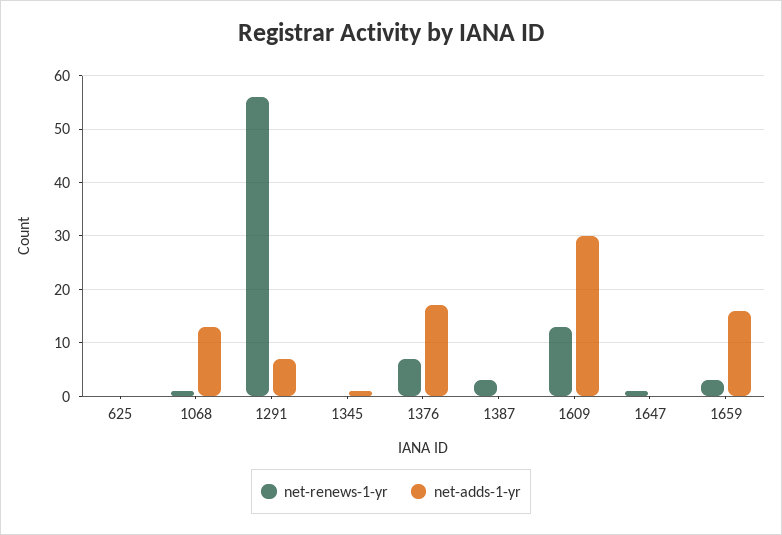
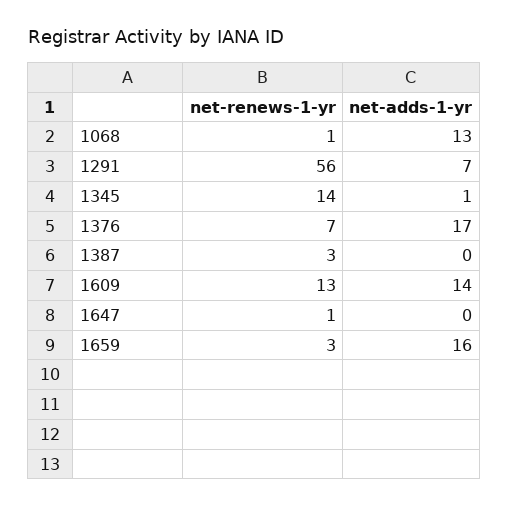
  {
    "net-renews-1-yr": {
-     "625": 0,
      "1068": 1,
      "1291": 56,
-     "1345": 0,
+     "1345": 14,
      "1376": 7,
      "1387": 3,
      "1609": 13,
      "1647": 1,
      "1659": 3
    },
    "net-adds-1-yr": {
-     "625": 0,
      "1068": 13,
      "1291": 7,
      "1345": 1,
      "1376": 17,
      "1387": 0,
-     "1609": 30,
+     "1609": 14,
      "1647": 0,
      "1659": 16
    }
  }

